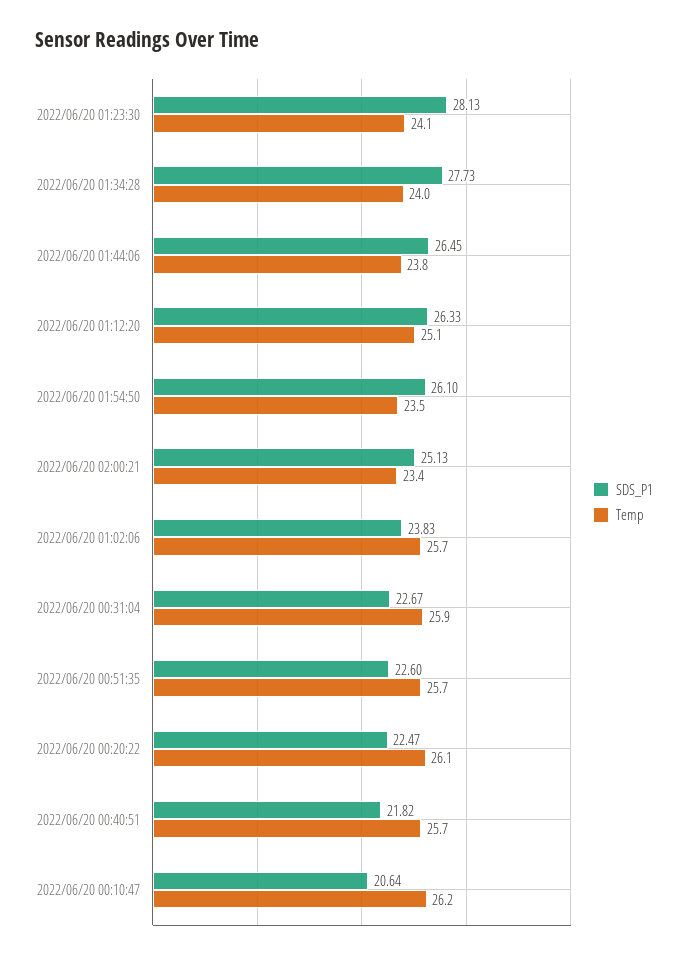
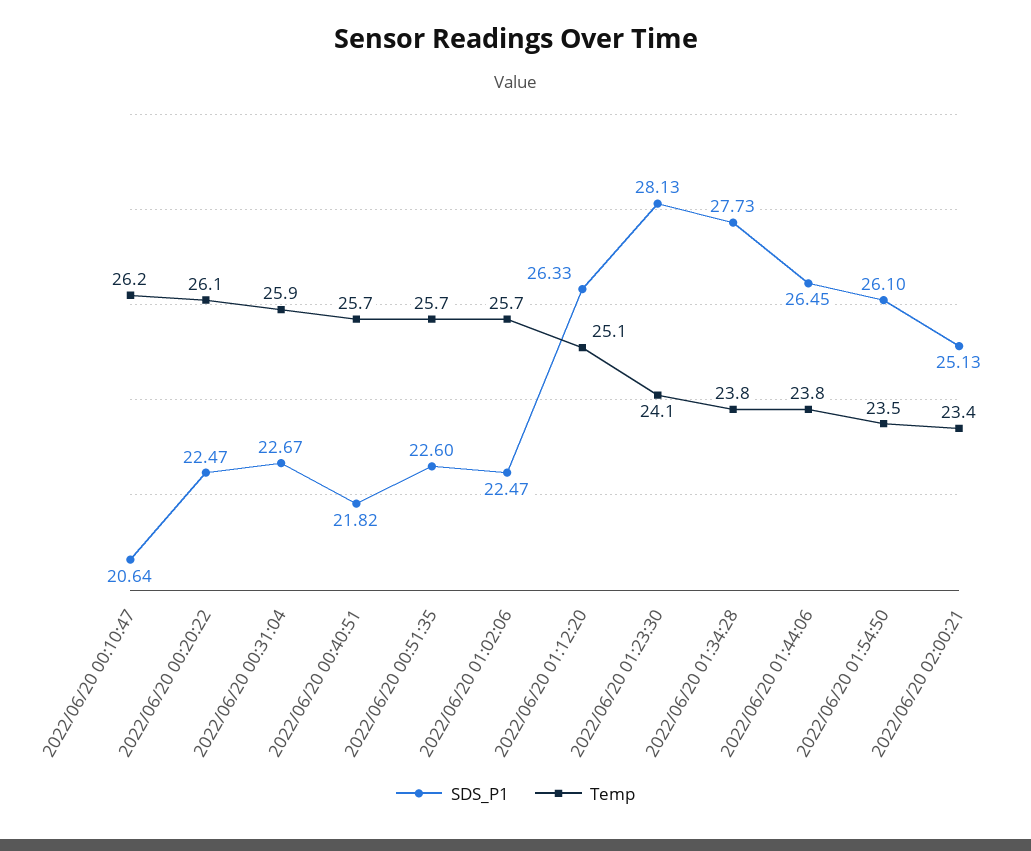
  {
    "SDS_P1": {
      "2022/06/20 01:23:30": 28.13,
      "2022/06/20 01:34:28": 27.73,
      "2022/06/20 01:44:06": 26.45,
      "2022/06/20 01:12:20": 26.33,
      "2022/06/20 01:54:50": 26.1,
      "2022/06/20 02:00:21": 25.13,
-     "2022/06/20 01:02:06": 23.83,
+     "2022/06/20 01:02:06": 22.47,
      "2022/06/20 00:31:04": 22.67,
      "2022/06/20 00:51:35": 22.6,
      "2022/06/20 00:20:22": 22.47,
      "2022/06/20 00:40:51": 21.82,
      "2022/06/20 00:10:47": 20.64
    },
    "Temp": {
      "2022/06/20 01:23:30": 24.1,
-     "2022/06/20 01:34:28": 24,
+     "2022/06/20 01:34:28": 23.8,
      "2022/06/20 01:44:06": 23.8,
      "2022/06/20 01:12:20": 25.1,
      "2022/06/20 01:54:50": 23.5,
      "2022/06/20 02:00:21": 23.4,
      "2022/06/20 01:02:06": 25.7,
      "2022/06/20 00:31:04": 25.9,
      "2022/06/20 00:51:35": 25.7,
      "2022/06/20 00:20:22": 26.1,
      "2022/06/20 00:40:51": 25.7,
      "2022/06/20 00:10:47": 26.2
    }
  }

